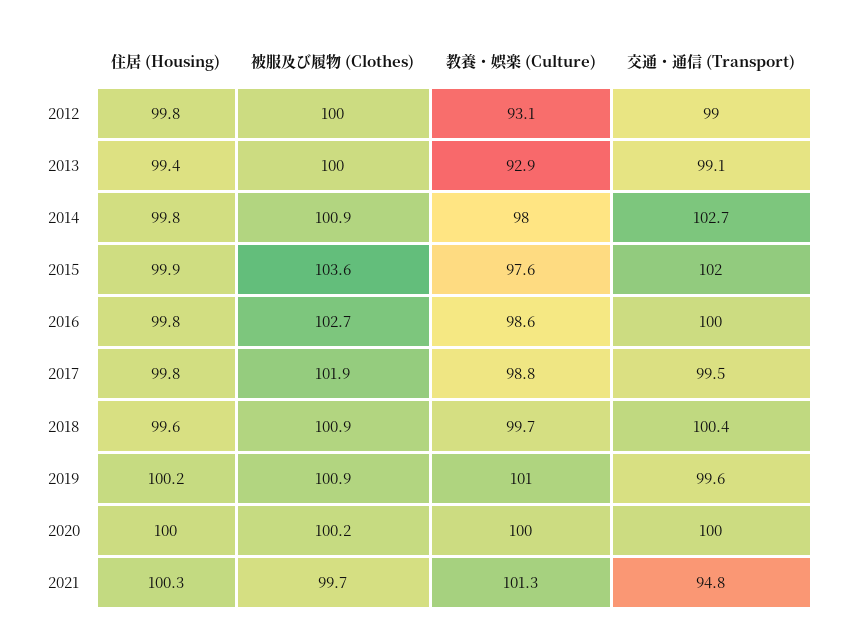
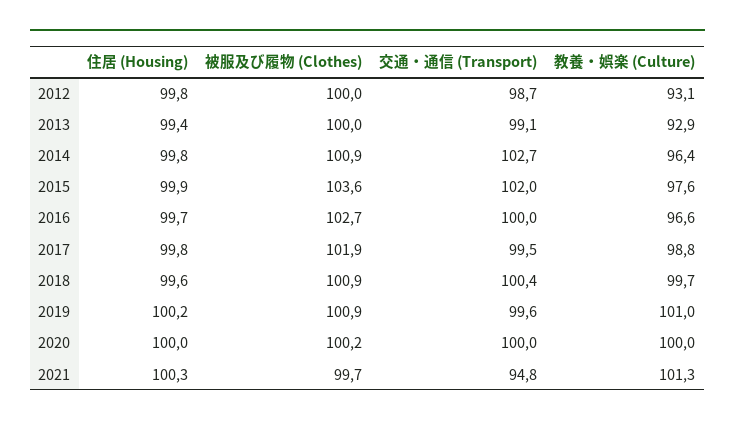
  {
    "住居 (Housing)": {
      "2012": 99.8,
      "2013": 99.4,
      "2014": 99.8,
      "2015": 99.9,
-     "2016": 99.8,
+     "2016": 99.7,
      "2017": 99.8,
      "2018": 99.6,
      "2019": 100.2,
      "2020": 100,
      "2021": 100.3
    },
    "被服及び履物 (Clothes)": {
      "2012": 100,
      "2013": 100,
      "2014": 100.9,
      "2015": 103.6,
      "2016": 102.7,
      "2017": 101.9,
      "2018": 100.9,
      "2019": 100.9,
      "2020": 100.2,
      "2021": 99.7
    },
    "教養・娯楽 (Culture)": {
      "2012": 93.1,
      "2013": 92.9,
-     "2014": 98,
+     "2014": 96.4,
      "2015": 97.6,
-     "2016": 98.6,
+     "2016": 96.6,
      "2017": 98.8,
      "2018": 99.7,
      "2019": 101,
      "2020": 100,
      "2021": 101.3
    },
    "交通・通信 (Transport)": {
-     "2012": 99,
+     "2012": 98.7,
      "2013": 99.1,
      "2014": 102.7,
      "2015": 102,
      "2016": 100,
      "2017": 99.5,
      "2018": 100.4,
      "2019": 99.6,
      "2020": 100,
      "2021": 94.8
    }
  }

